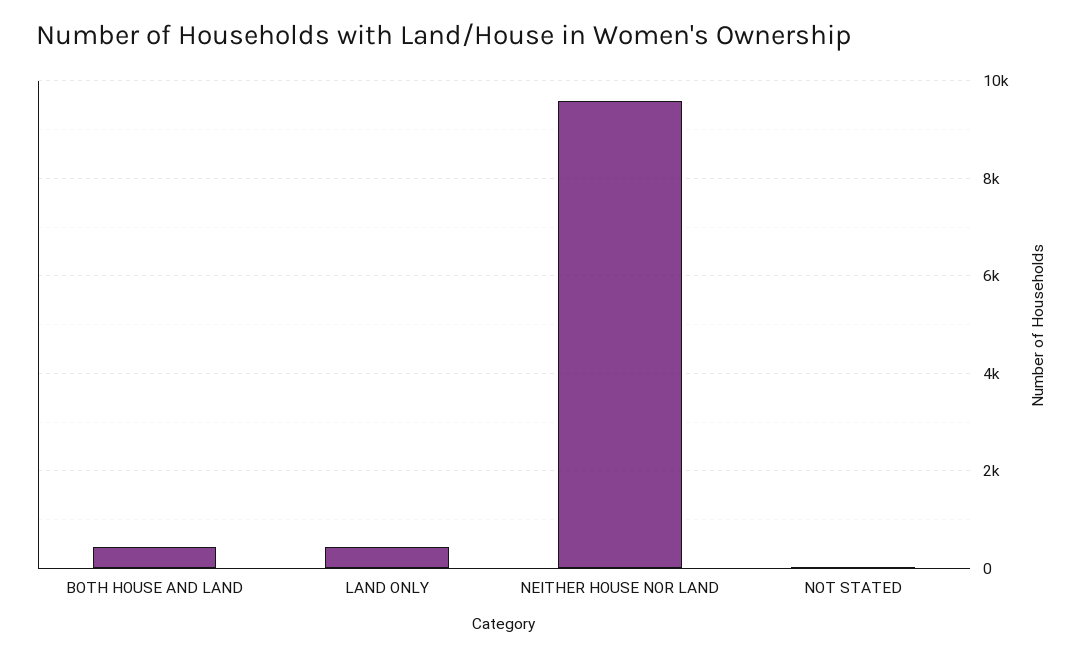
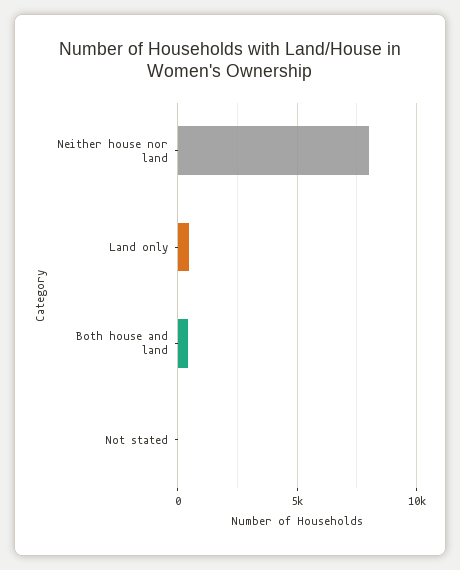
  {
    "BOTH HOUSE AND LAND": 400,
    "LAND ONLY": 400,
-   "NEITHER HOUSE NOR LAND": 9600,
+   "NEITHER HOUSE NOR LAND": 8000,
    "NOT STATED": 0
  }

